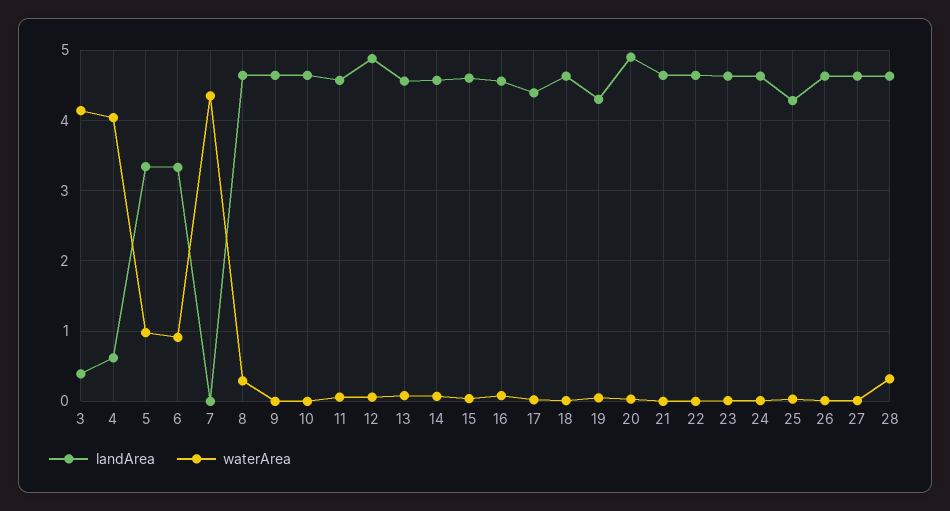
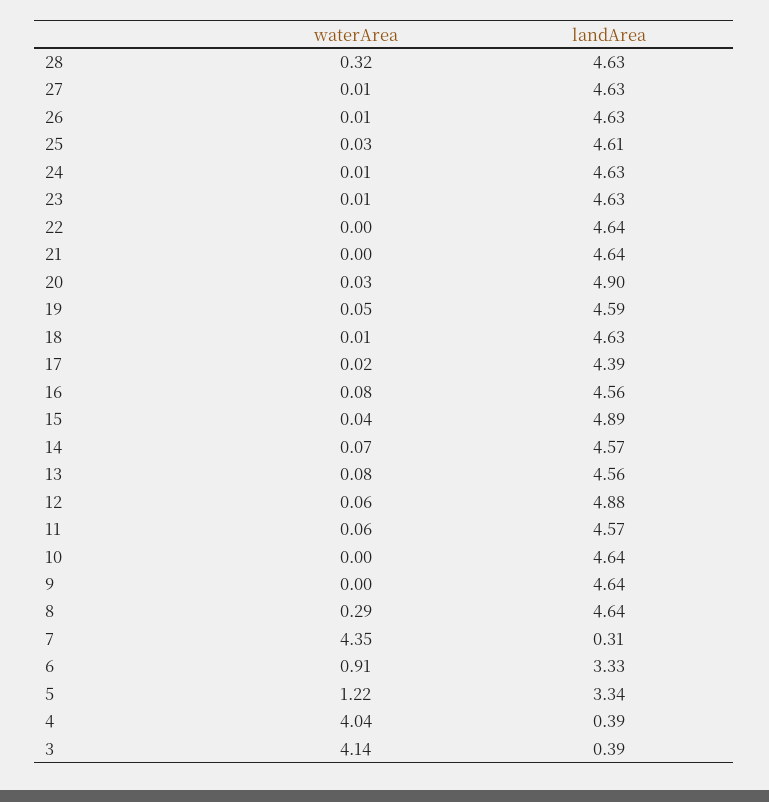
  {
    "landArea": {
      "3": 0.39,
-     "4": 0.6,
+     "4": 0.39,
      "5": 3.34,
      "6": 3.33,
-     "7": 0,
+     "7": 0.31,
      "8": 4.64,
      "9": 4.64,
      "10": 4.64,
      "11": 4.57,
      "12": 4.88,
      "13": 4.56,
      "14": 4.57,
-     "15": 4.6,
+     "15": 4.89,
      "16": 4.56,
      "17": 4.39,
      "18": 4.63,
-     "19": 4.3,
+     "19": 4.59,
      "20": 4.9,
      "21": 4.64,
      "22": 4.64,
      "23": 4.63,
      "24": 4.63,
-     "25": 4.3,
+     "25": 4.61,
      "26": 4.63,
      "27": 4.63,
      "28": 4.63
    },
    "waterArea": {
      "3": 4.14,
      "4": 4.04,
-     "5": 1,
+     "5": 1.22,
      "6": 0.91,
      "7": 4.35,
      "8": 0.29,
      "9": 0,
      "10": 0,
      "11": 0.06,
      "12": 0.06,
      "13": 0.08,
      "14": 0.07,
      "15": 0.04,
      "16": 0.08,
      "17": 0.02,
      "18": 0.01,
      "19": 0.05,
      "20": 0.03,
      "21": 0,
      "22": 0,
      "23": 0.01,
      "24": 0.01,
      "25": 0.03,
      "26": 0.01,
      "27": 0.01,
      "28": 0.32
    }
  }

